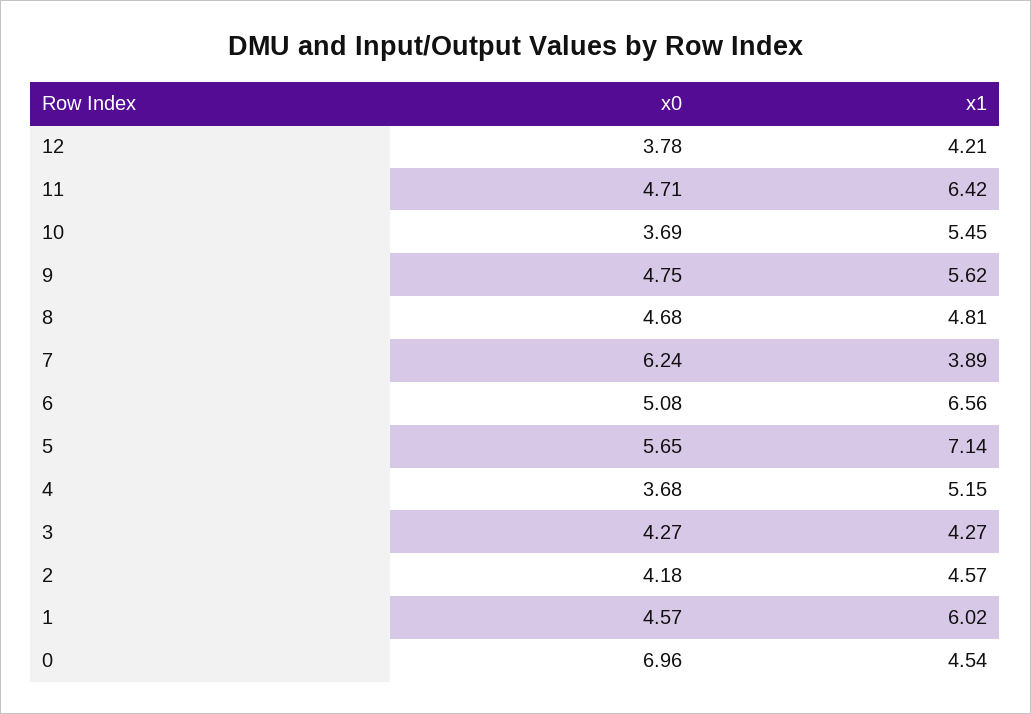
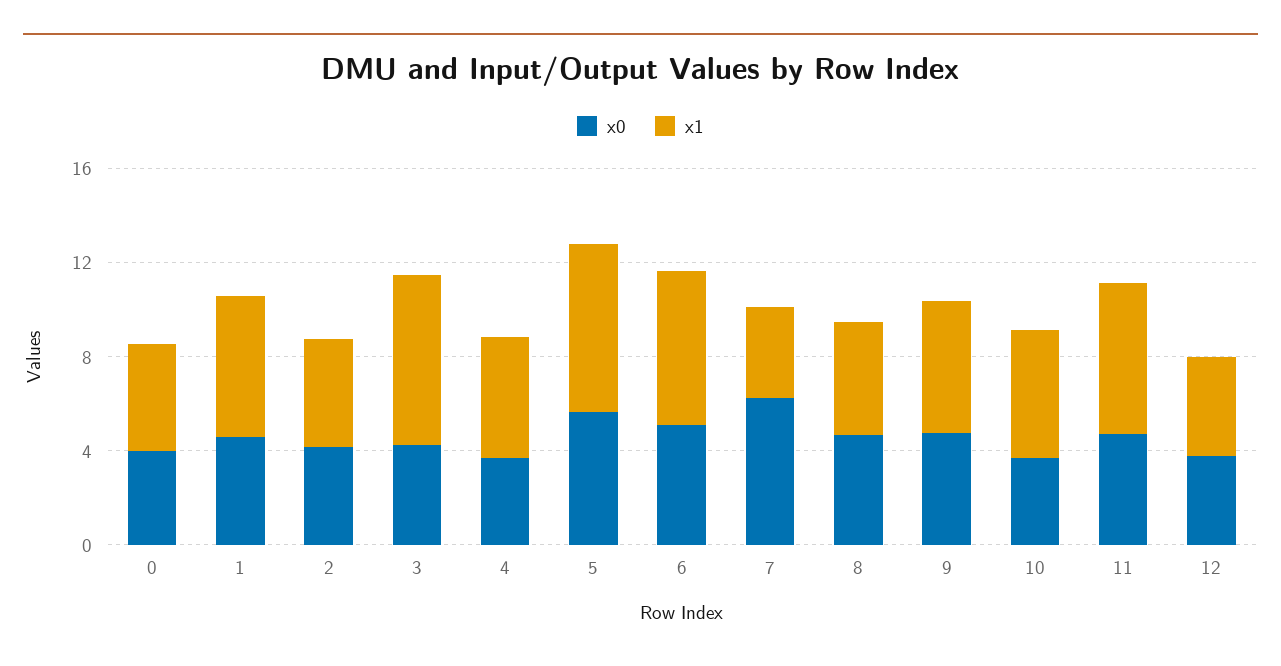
  {
    "x0": {
      "12": 3.78,
      "11": 4.71,
      "10": 3.69,
      "9": 4.75,
      "8": 4.68,
      "7": 6.24,
      "6": 5.08,
      "5": 5.65,
      "4": 3.68,
      "3": 4.27,
      "2": 4.18,
      "1": 4.57,
-     "0": 6.96
+     "0": 4
    },
    "x1": {
      "12": 4.21,
      "11": 6.42,
      "10": 5.45,
      "9": 5.62,
      "8": 4.81,
      "7": 3.89,
      "6": 6.56,
      "5": 7.14,
      "4": 5.15,
-     "3": 4.27,
+     "3": 7,
      "2": 4.57,
      "1": 6.02,
      "0": 4.54
    }
  }

